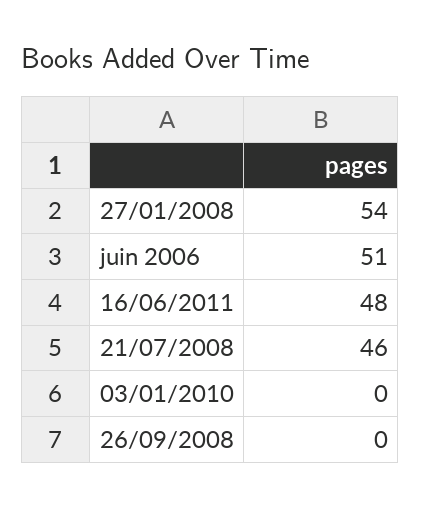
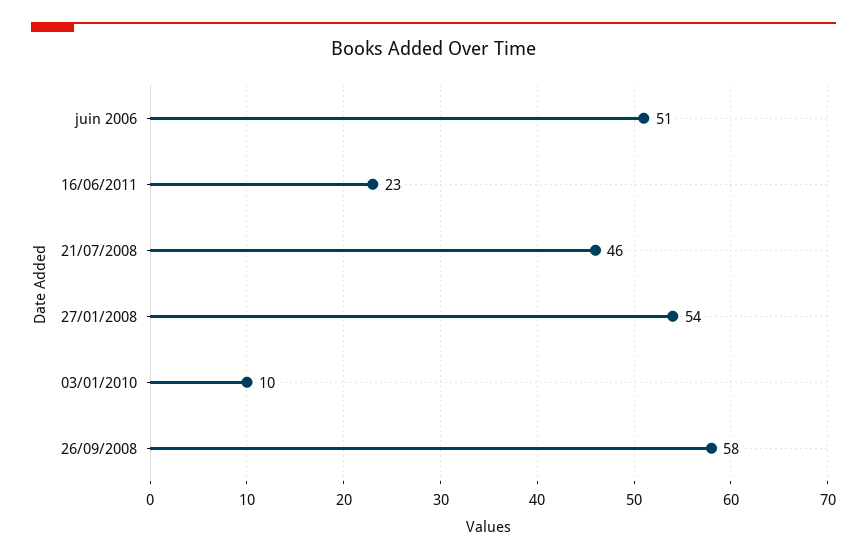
  {
    "27/01/2008": 54,
    "juin 2006": 51,
-   "16/06/2011": 48,
+   "16/06/2011": 23,
    "21/07/2008": 46,
-   "03/01/2010": 0,
+   "03/01/2010": 10,
-   "26/09/2008": 0
+   "26/09/2008": 58
  }

